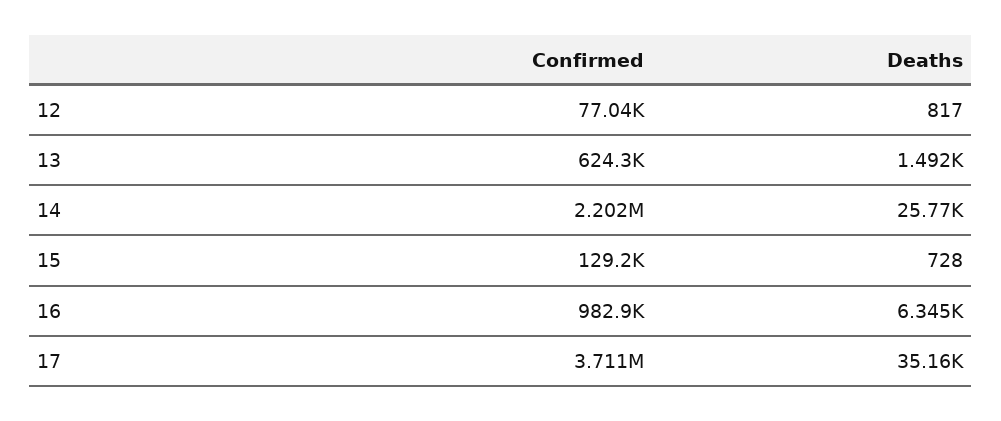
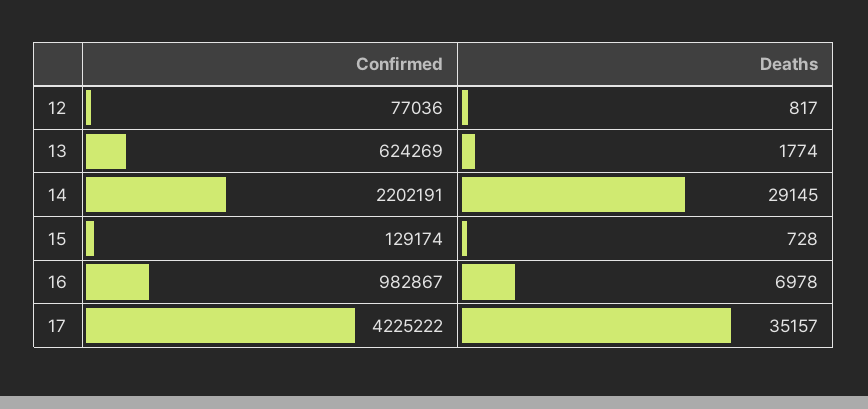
  {
    "Confirmed": {
      "12": 77036,
      "13": 624269,
      "14": 2202191,
      "15": 129174,
      "16": 982867,
-     "17": 3711000
+     "17": 4225222
    },
    "Deaths": {
      "12": 817,
-     "13": 1492,
+     "13": 1774,
-     "14": 25770,
+     "14": 29145,
      "15": 728,
-     "16": 6345,
+     "16": 6978,
      "17": 35157
    }
  }

